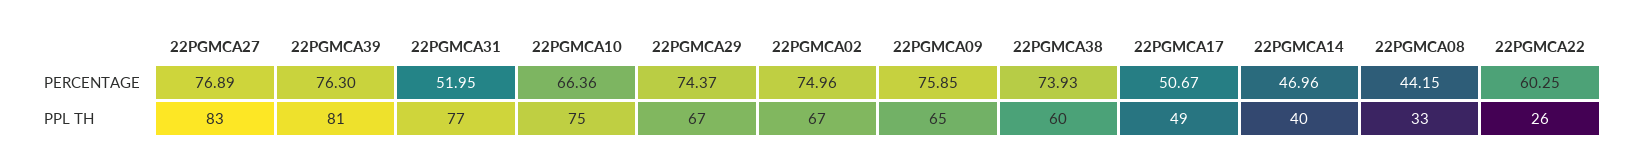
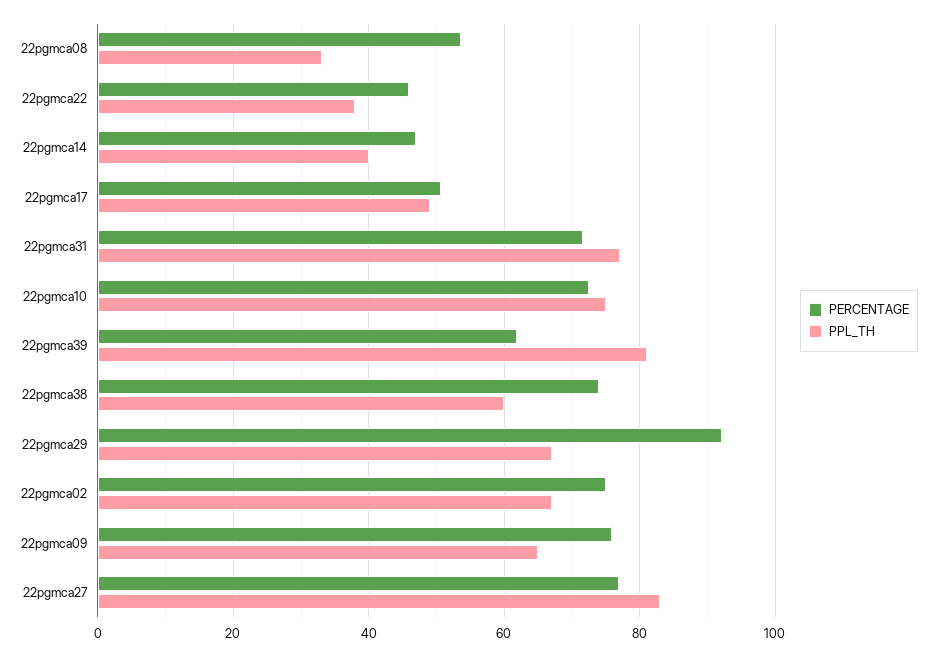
  {
    "PERCENTAGE": {
      "22PGMCA27": 76.89,
-     "22PGMCA39": 76.3,
+     "22PGMCA39": 62,
-     "22PGMCA31": 51.95,
+     "22PGMCA31": 72,
-     "22PGMCA10": 66.36,
+     "22PGMCA10": 72,
-     "22PGMCA29": 74.37,
+     "22PGMCA29": 92,
      "22PGMCA02": 74.96,
      "22PGMCA09": 75.85,
      "22PGMCA38": 73.93,
      "22PGMCA17": 50.67,
      "22PGMCA14": 46.96,
-     "22PGMCA08": 44.15,
+     "22PGMCA08": 54,
-     "22PGMCA22": 60.25
+     "22PGMCA22": 46
    },
    "PPL TH": {
      "22PGMCA27": 83,
      "22PGMCA39": 81,
      "22PGMCA31": 77,
      "22PGMCA10": 75,
      "22PGMCA29": 67,
      "22PGMCA02": 67,
      "22PGMCA09": 65,
      "22PGMCA38": 60,
      "22PGMCA17": 49,
      "22PGMCA14": 40,
      "22PGMCA08": 33,
-     "22PGMCA22": 26
+     "22PGMCA22": 38
    }
  }

